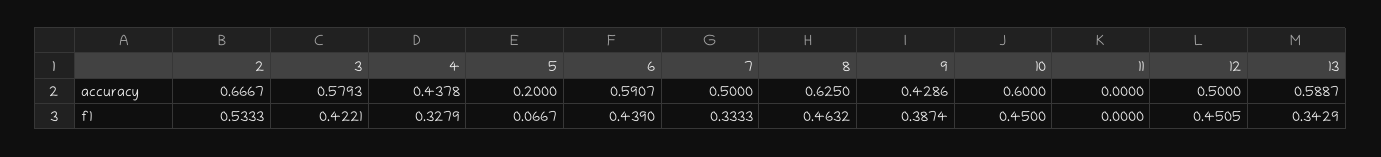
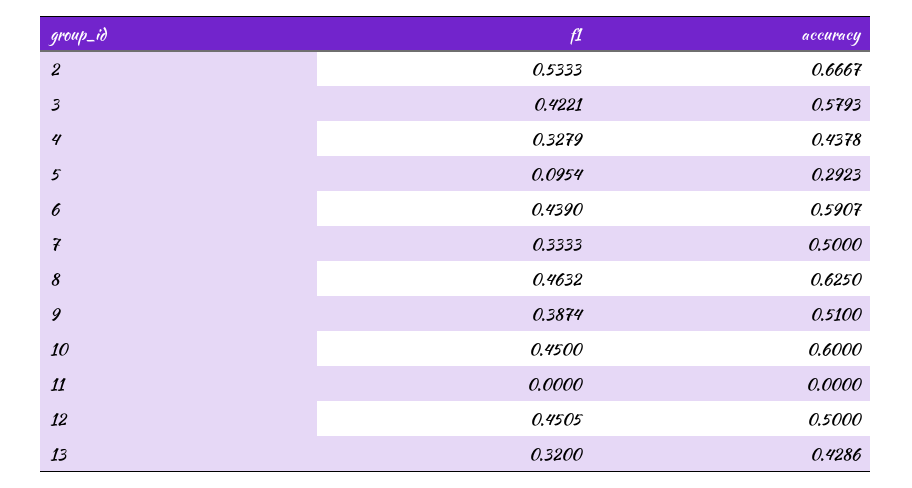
  {
    "2": {
      "accuracy": 0.6667,
      "f1": 0.5333
    },
    "3": {
      "accuracy": 0.5793,
      "f1": 0.4221
    },
    "4": {
      "accuracy": 0.4378,
      "f1": 0.3279
    },
    "5": {
-     "accuracy": 0.2,
+     "accuracy": 0.2923,
-     "f1": 0.0667
+     "f1": 0.0954
    },
    "6": {
      "accuracy": 0.5907,
      "f1": 0.439
    },
    "7": {
      "accuracy": 0.5,
      "f1": 0.3333
    },
    "8": {
      "accuracy": 0.625,
      "f1": 0.4632
    },
    "9": {
-     "accuracy": 0.4286,
+     "accuracy": 0.51,
      "f1": 0.3874
    },
    "10": {
      "accuracy": 0.6,
      "f1": 0.45
    },
    "11": {
      "accuracy": 0,
      "f1": 0
    },
    "12": {
      "accuracy": 0.5,
      "f1": 0.4505
    },
    "13": {
-     "accuracy": 0.5887,
+     "accuracy": 0.4286,
-     "f1": 0.3429
+     "f1": 0.32
    }
  }

